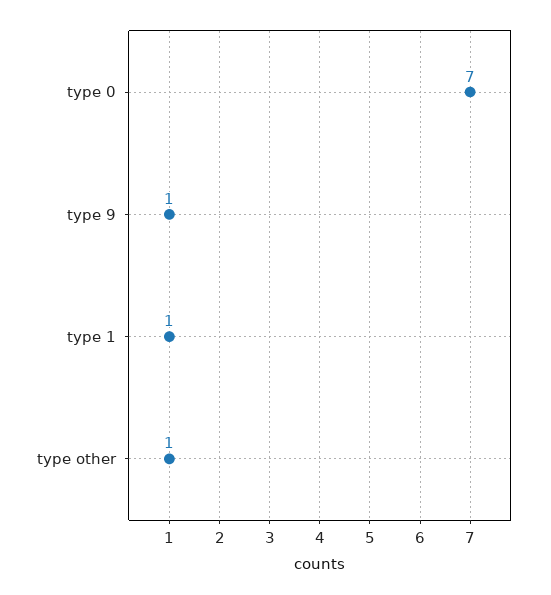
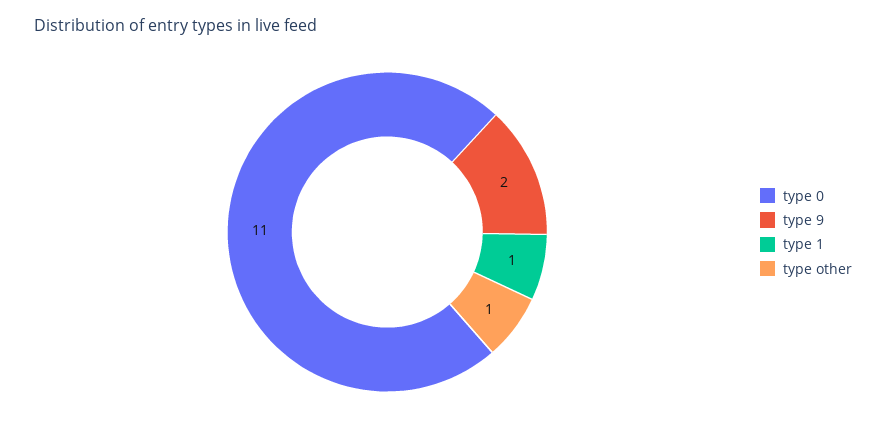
  {
-   "type 0": 7,
+   "type 0": 11,
-   "type 9": 1,
+   "type 9": 2,
    "type 1": 1,
    "type other": 1
  }

